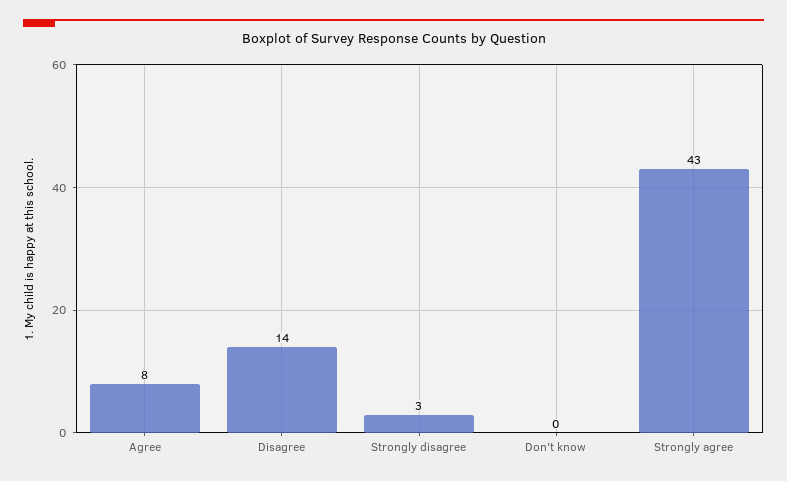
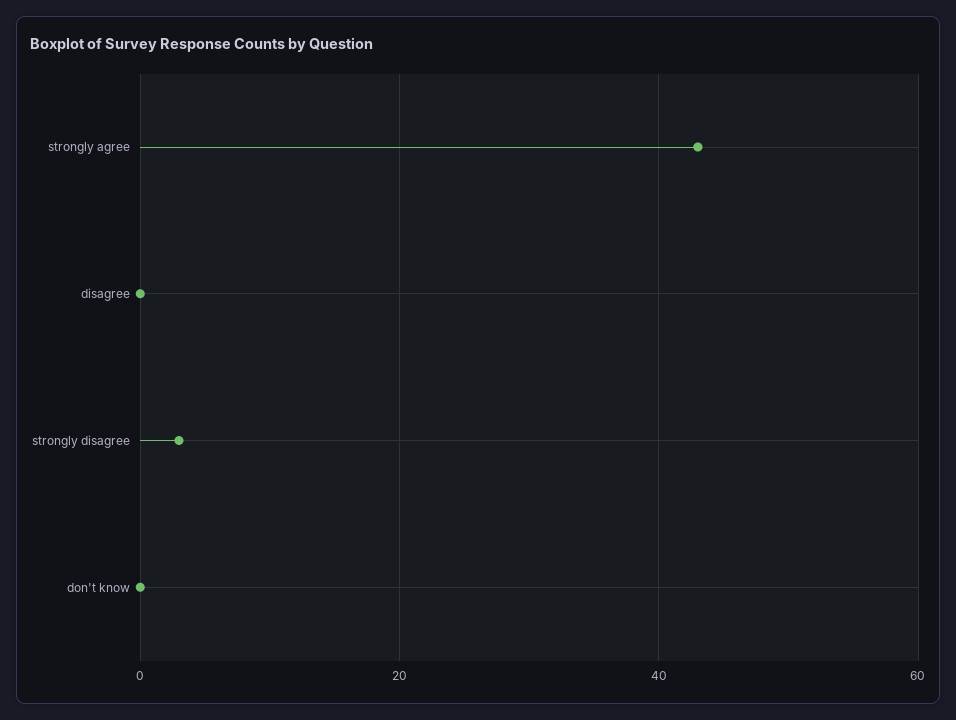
  {
-   "Agree": 8,
-   "Disagree": 14,
+   "Disagree": 0,
    "Strongly disagree": 3,
    "Don't know": 0,
    "Strongly agree": 43
  }

